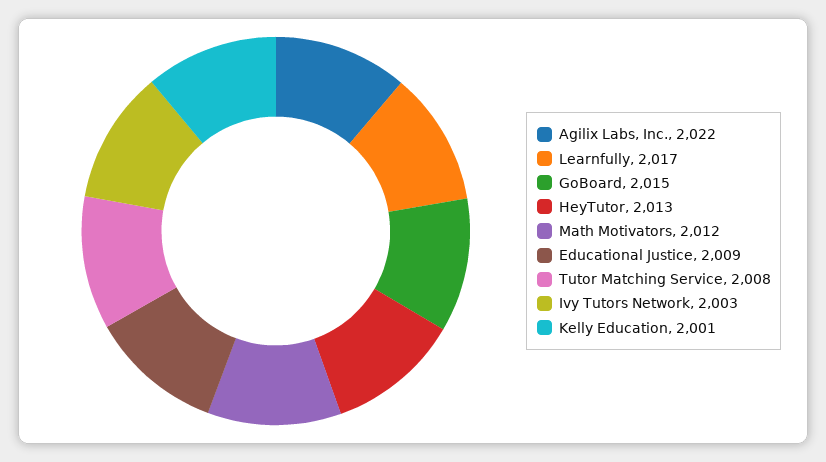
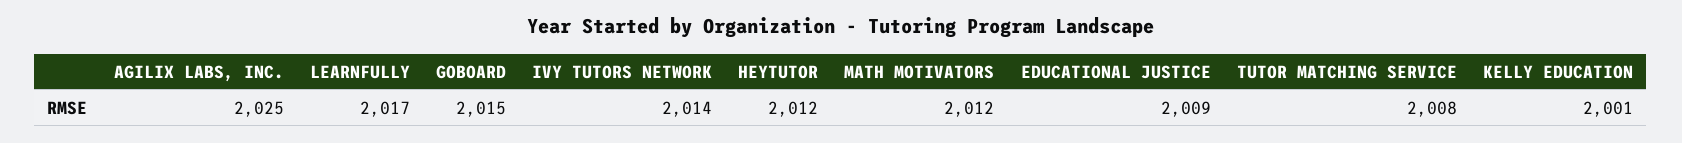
  {
-   "Agilix Labs, Inc.": 2022,
+   "Agilix Labs, Inc.": 2025,
    "Learnfully": 2017,
    "GoBoard": 2015,
-   "HeyTutor": 2013,
+   "HeyTutor": 2012,
    "Math Motivators": 2012,
    "Educational Justice": 2009,
    "Tutor Matching Service": 2008,
-   "Ivy Tutors Network": 2003,
+   "Ivy Tutors Network": 2014,
    "Kelly Education": 2001
  }

